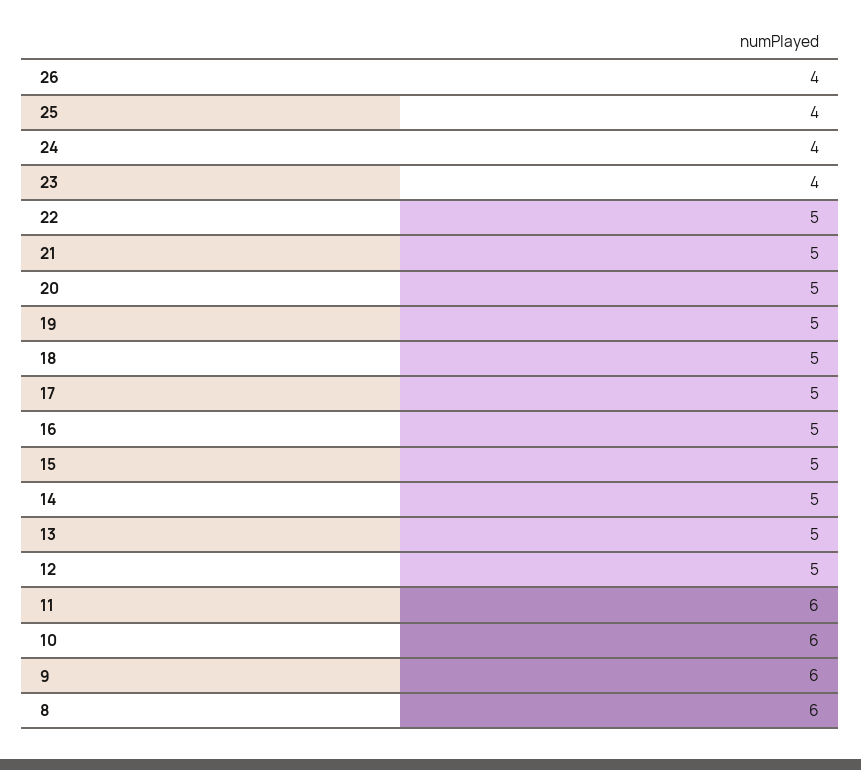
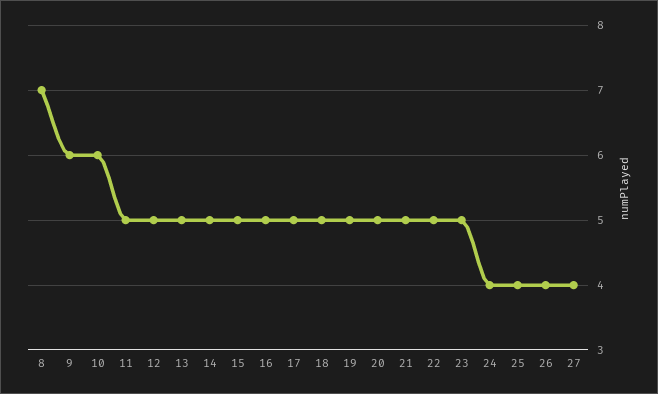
  {
    "26": 4,
    "25": 4,
    "24": 4,
-   "23": 4,
+   "23": 5,
    "22": 5,
    "21": 5,
    "20": 5,
    "19": 5,
    "18": 5,
    "17": 5,
    "16": 5,
    "15": 5,
    "14": 5,
    "13": 5,
    "12": 5,
-   "11": 6,
+   "11": 5,
    "10": 6,
    "9": 6,
-   "8": 6
+   "8": 7,
+   "27": 4
  }

